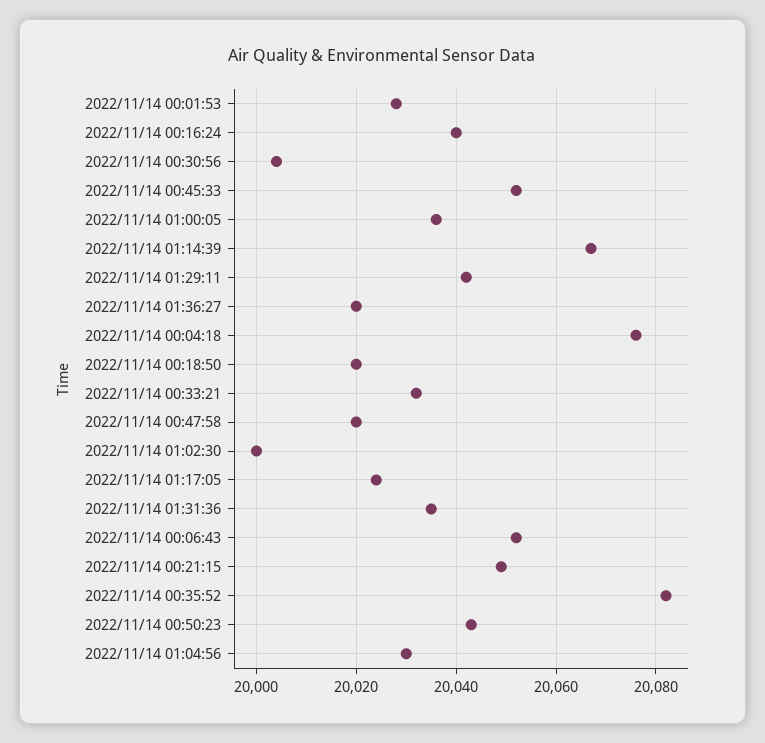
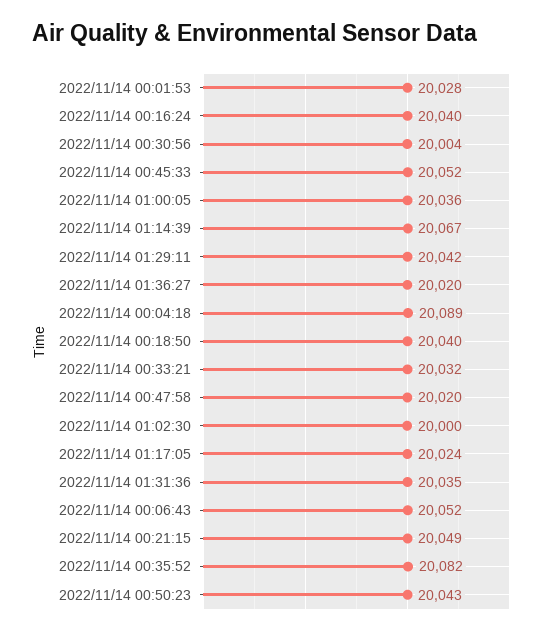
  {
    "2022/11/14 00:01:53": 20028,
    "2022/11/14 00:16:24": 20040,
    "2022/11/14 00:30:56": 20004,
    "2022/11/14 00:45:33": 20052,
    "2022/11/14 01:00:05": 20036,
    "2022/11/14 01:14:39": 20067,
    "2022/11/14 01:29:11": 20042,
    "2022/11/14 01:36:27": 20020,
-   "2022/11/14 00:04:18": 20075,
+   "2022/11/14 00:04:18": 20089,
-   "2022/11/14 00:18:50": 20020,
+   "2022/11/14 00:18:50": 20040,
    "2022/11/14 00:33:21": 20032,
    "2022/11/14 00:47:58": 20020,
    "2022/11/14 01:02:30": 20000,
    "2022/11/14 01:17:05": 20024,
    "2022/11/14 01:31:36": 20035,
    "2022/11/14 00:06:43": 20052,
    "2022/11/14 00:21:15": 20049,
    "2022/11/14 00:35:52": 20082,
-   "2022/11/14 00:50:23": 20043,
+   "2022/11/14 00:50:23": 20043
-   "2022/11/14 01:04:56": 20030
  }

